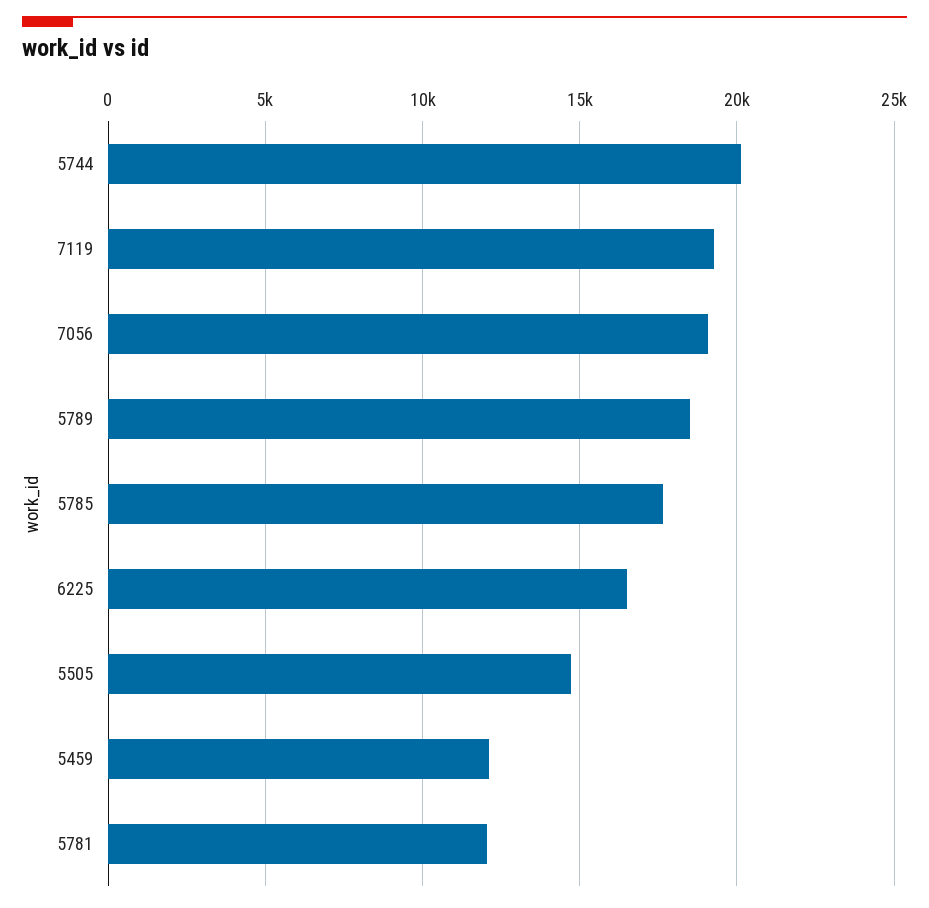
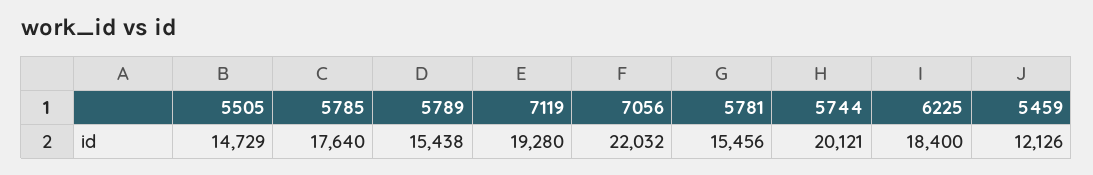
  {
    "5744": 20121,
    "7119": 19280,
-   "7056": 19000,
+   "7056": 22032,
-   "5789": 18500,
+   "5789": 15438,
    "5785": 17640,
-   "6225": 16500,
+   "6225": 18400,
    "5505": 14729,
    "5459": 12126,
-   "5781": 12000
+   "5781": 15456
  }

